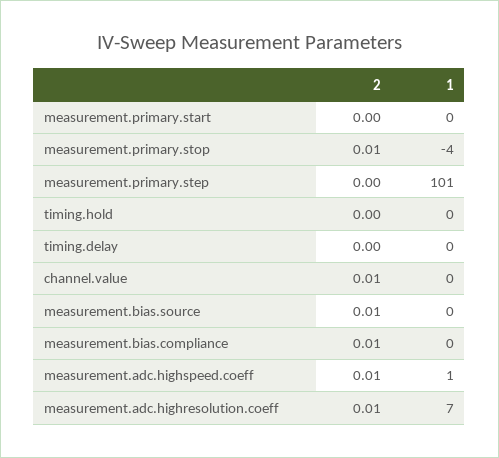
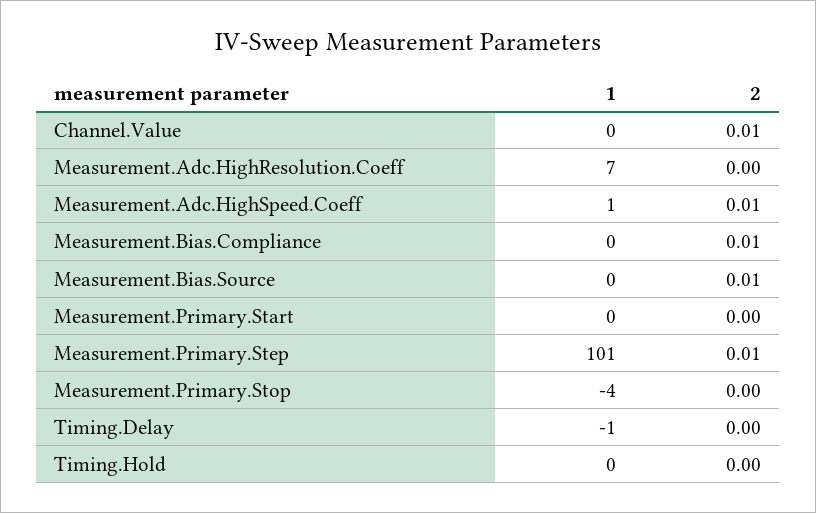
  {
    "2": {
      "measurement.primary.start": 0,
-     "measurement.primary.stop": 0.01,
+     "measurement.primary.stop": 0,
-     "measurement.primary.step": 0,
+     "measurement.primary.step": 0.01,
      "timing.hold": 0,
      "timing.delay": 0,
      "channel.value": 0.01,
      "measurement.bias.source": 0.01,
      "measurement.bias.compliance": 0.01,
      "measurement.adc.highspeed.coeff": 0.01,
-     "measurement.adc.highresolution.coeff": 0.01
+     "measurement.adc.highresolution.coeff": 0
    },
    "1": {
      "measurement.primary.start": 0,
      "measurement.primary.stop": -4,
      "measurement.primary.step": 101,
      "timing.hold": 0,
-     "timing.delay": 0,
+     "timing.delay": -1,
      "channel.value": 0,
      "measurement.bias.source": 0,
      "measurement.bias.compliance": 0,
      "measurement.adc.highspeed.coeff": 1,
      "measurement.adc.highresolution.coeff": 7
    }
  }

